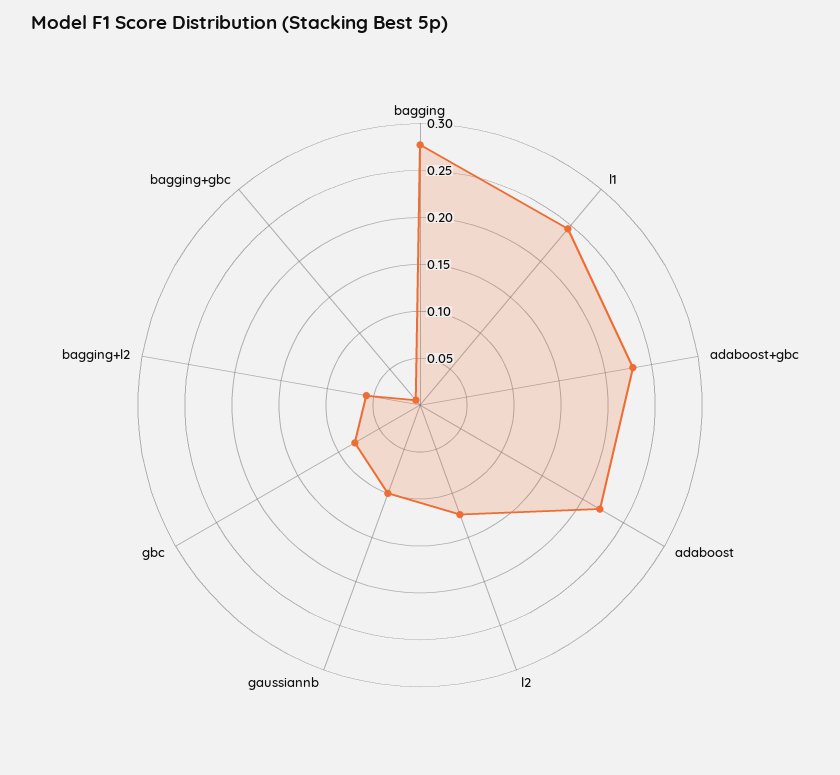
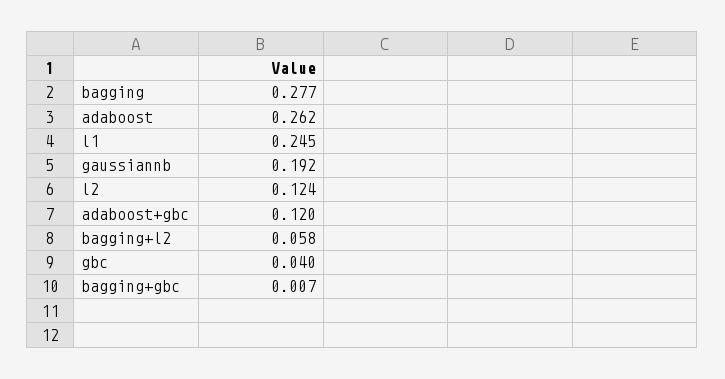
  {
    "bagging": 0.277,
    "l1": 0.245,
-   "adaboost+gbc": 0.23,
+   "adaboost+gbc": 0.12,
-   "adaboost": 0.22,
+   "adaboost": 0.262,
    "l2": 0.124,
-   "gaussiannb": 0.1,
+   "gaussiannb": 0.192,
-   "gbc": 0.08,
+   "gbc": 0.04,
    "bagging+l2": 0.058,
    "bagging+gbc": 0.007
  }

